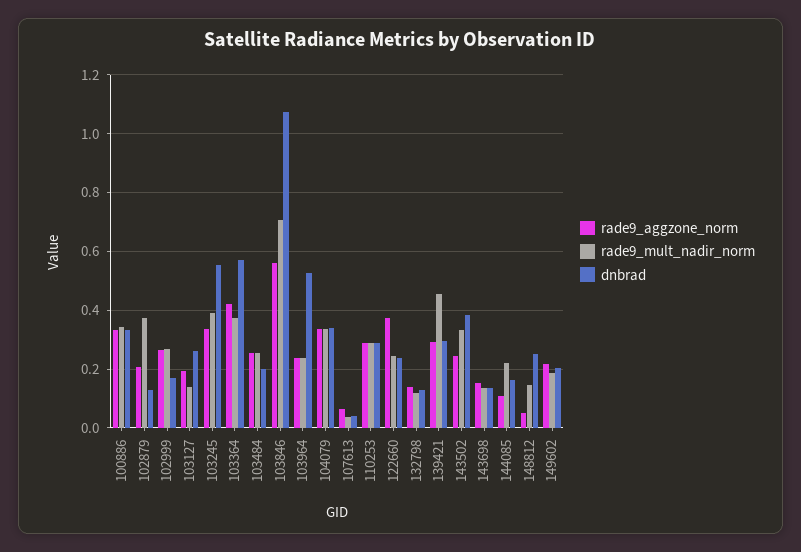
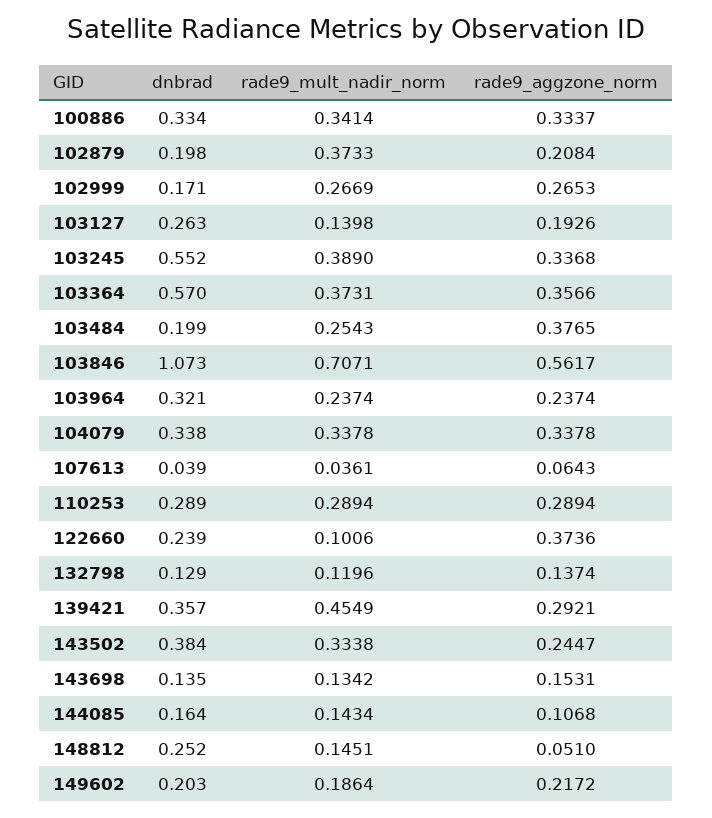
  {
    "rade9_aggzone_norm": {
      "100886": 0.3337,
      "102879": 0.2084,
      "102999": 0.2653,
      "103127": 0.1926,
      "103245": 0.3368,
-     "103364": 0.425,
+     "103364": 0.3566,
-     "103484": 0.25,
+     "103484": 0.3765,
      "103846": 0.5617,
      "103964": 0.2374,
      "104079": 0.3378,
      "107613": 0.0643,
      "110253": 0.2894,
      "122660": 0.3736,
      "132798": 0.1374,
      "139421": 0.2921,
      "143502": 0.2447,
      "143698": 0.1531,
      "144085": 0.1068,
      "148812": 0.051,
      "149602": 0.2172
    },
    "rade9_mult_nadir_norm": {
      "100886": 0.3414,
      "102879": 0.3733,
      "102999": 0.2669,
      "103127": 0.1398,
      "103245": 0.389,
      "103364": 0.3731,
      "103484": 0.2543,
      "103846": 0.7071,
      "103964": 0.2374,
      "104079": 0.3378,
      "107613": 0.0361,
      "110253": 0.2894,
-     "122660": 0.25,
+     "122660": 0.1006,
      "132798": 0.1196,
      "139421": 0.4549,
      "143502": 0.3338,
      "143698": 0.1342,
-     "144085": 0.225,
+     "144085": 0.1434,
      "148812": 0.1451,
      "149602": 0.1864
    },
    "dnbrad": {
      "100886": 0.334,
-     "102879": 0.125,
+     "102879": 0.198,
      "102999": 0.171,
      "103127": 0.263,
      "103245": 0.552,
      "103364": 0.57,
      "103484": 0.199,
      "103846": 1.073,
-     "103964": 0.525,
+     "103964": 0.321,
      "104079": 0.338,
      "107613": 0.039,
      "110253": 0.289,
      "122660": 0.239,
      "132798": 0.129,
-     "139421": 0.3,
+     "139421": 0.357,
      "143502": 0.384,
      "143698": 0.135,
      "144085": 0.164,
      "148812": 0.252,
      "149602": 0.203
    }
  }

